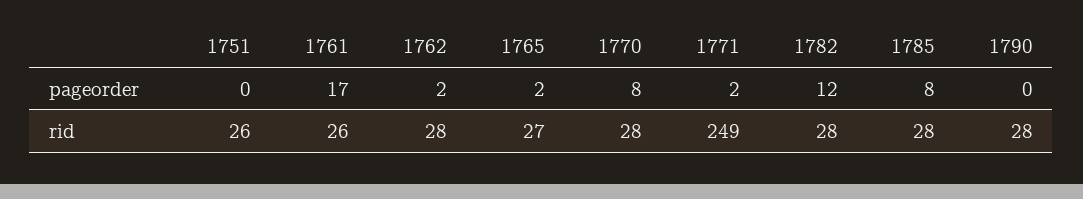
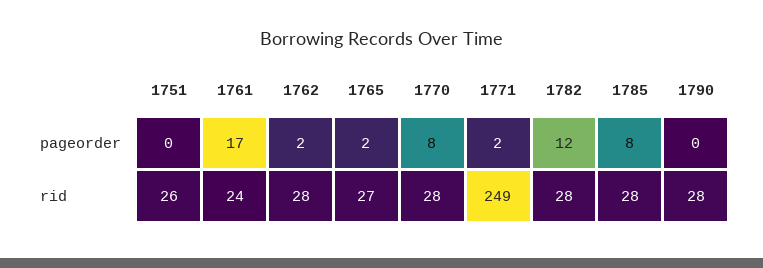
  {
    "1751": {
      "pageorder": 0,
      "rid": 26
    },
    "1761": {
      "pageorder": 17,
-     "rid": 26
+     "rid": 24
    },
    "1762": {
      "pageorder": 2,
      "rid": 28
    },
    "1765": {
      "pageorder": 2,
      "rid": 27
    },
    "1770": {
      "pageorder": 8,
      "rid": 28
    },
    "1771": {
      "pageorder": 2,
      "rid": 249
    },
    "1782": {
      "pageorder": 12,
      "rid": 28
    },
    "1785": {
      "pageorder": 8,
      "rid": 28
    },
    "1790": {
      "pageorder": 0,
      "rid": 28
    }
  }

